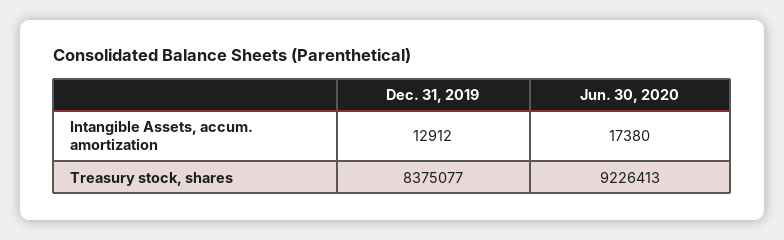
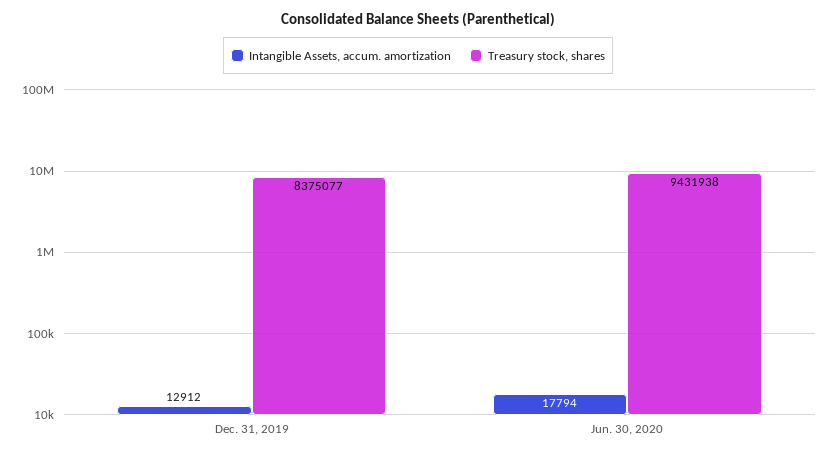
  {
    "Intangible Assets, accum. amortization": {
      "Dec. 31, 2019": 12912,
-     "Jun. 30, 2020": 17380
+     "Jun. 30, 2020": 17794
    },
    "Treasury stock, shares": {
      "Dec. 31, 2019": 8375077,
-     "Jun. 30, 2020": 9226413
+     "Jun. 30, 2020": 9431938
    }
  }

